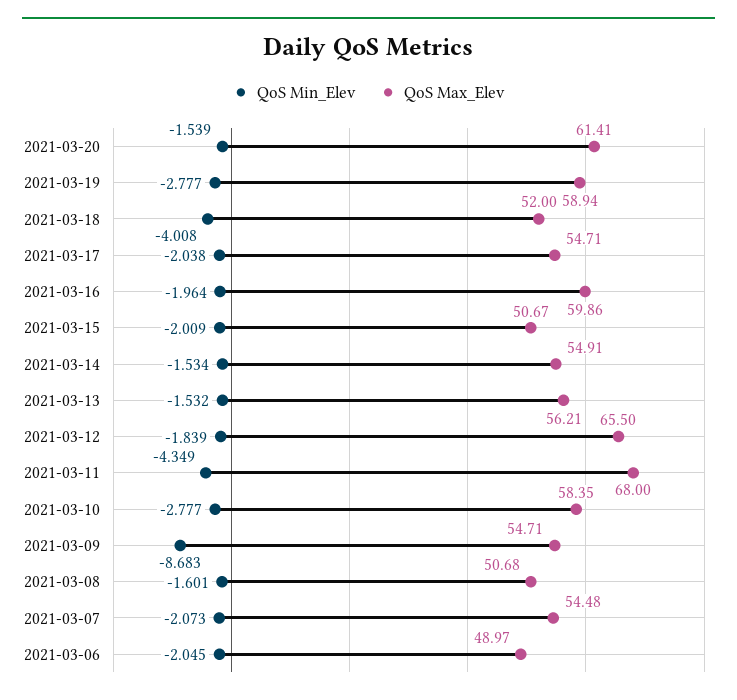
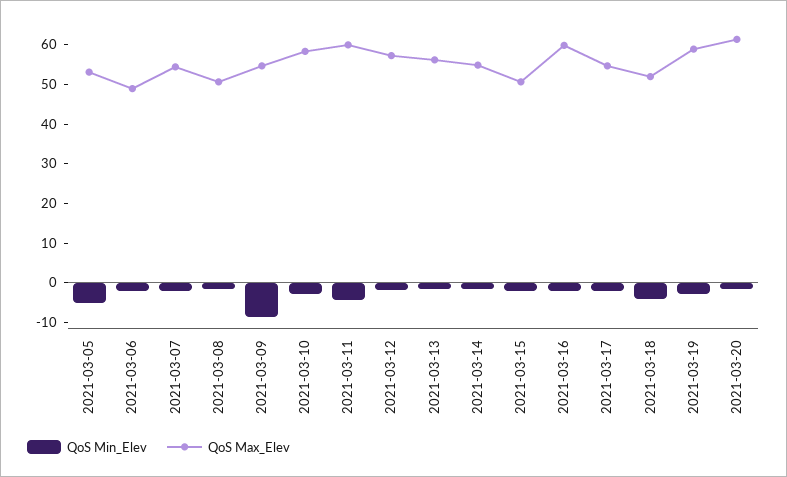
  {
    "QoS Min_Elev": {
      "2021-03-20": -1.539,
      "2021-03-19": -2.777,
      "2021-03-18": -4.008,
      "2021-03-17": -2.038,
      "2021-03-16": -1.964,
      "2021-03-15": -2.009,
      "2021-03-14": -1.534,
      "2021-03-13": -1.532,
      "2021-03-12": -1.839,
      "2021-03-11": -4.349,
      "2021-03-10": -2.777,
      "2021-03-09": -8.683,
      "2021-03-08": -1.601,
      "2021-03-07": -2.073,
-     "2021-03-06": -2.045
+     "2021-03-06": -2.045,
+     "2021-03-05": -5
    },
    "QoS Max_Elev": {
      "2021-03-20": 61.41,
      "2021-03-19": 58.94,
      "2021-03-18": 52,
      "2021-03-17": 54.71,
      "2021-03-16": 59.86,
      "2021-03-15": 50.67,
      "2021-03-14": 54.91,
      "2021-03-13": 56.21,
-     "2021-03-12": 65.5,
+     "2021-03-12": 57.5,
-     "2021-03-11": 68,
+     "2021-03-11": 60,
      "2021-03-10": 58.35,
      "2021-03-09": 54.71,
      "2021-03-08": 50.68,
      "2021-03-07": 54.48,
-     "2021-03-06": 48.97
+     "2021-03-06": 48.97,
+     "2021-03-05": 52.5
    }
  }

